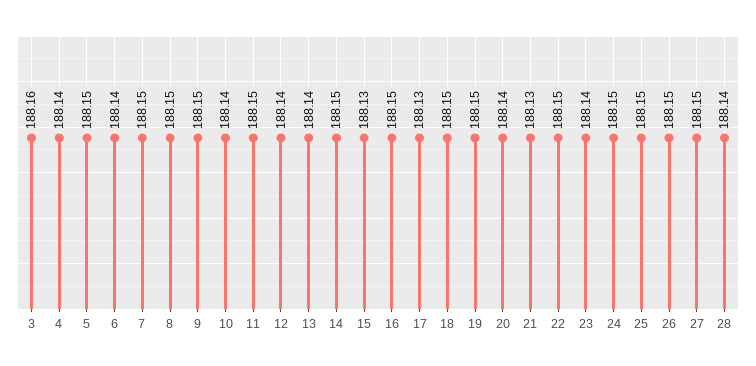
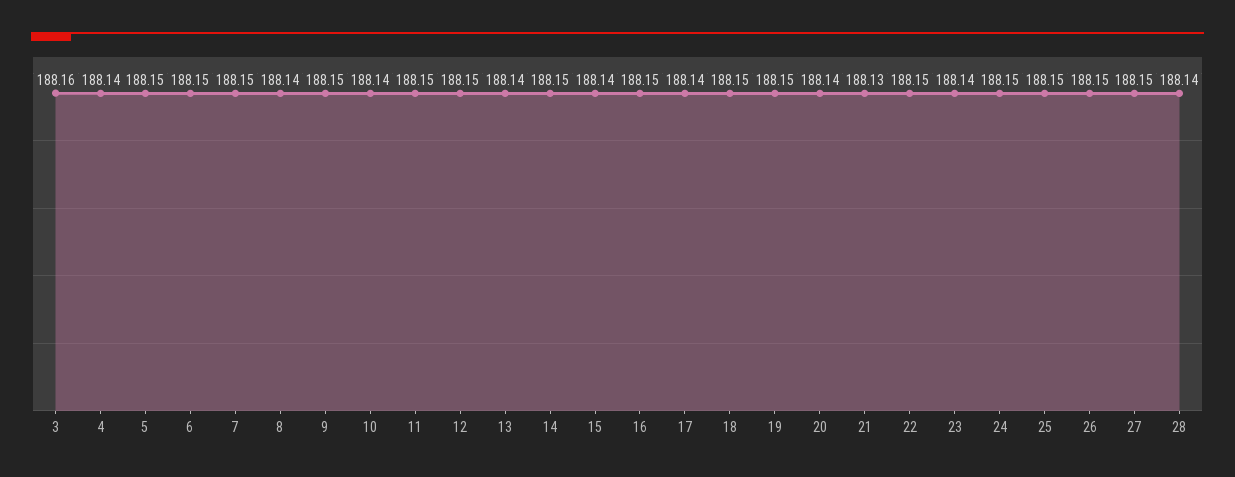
  {
    "3": 188.16,
    "4": 188.14,
    "5": 188.15,
-   "6": 188.14,
+   "6": 188.15,
    "7": 188.15,
-   "8": 188.15,
+   "8": 188.14,
    "9": 188.15,
    "10": 188.14,
    "11": 188.15,
-   "12": 188.14,
+   "12": 188.15,
    "13": 188.14,
    "14": 188.15,
-   "15": 188.13,
+   "15": 188.14,
    "16": 188.15,
-   "17": 188.13,
+   "17": 188.14,
    "18": 188.15,
    "19": 188.15,
    "20": 188.14,
    "21": 188.13,
    "22": 188.15,
    "23": 188.14,
    "24": 188.15,
    "25": 188.15,
    "26": 188.15,
    "27": 188.15,
    "28": 188.14
  }

